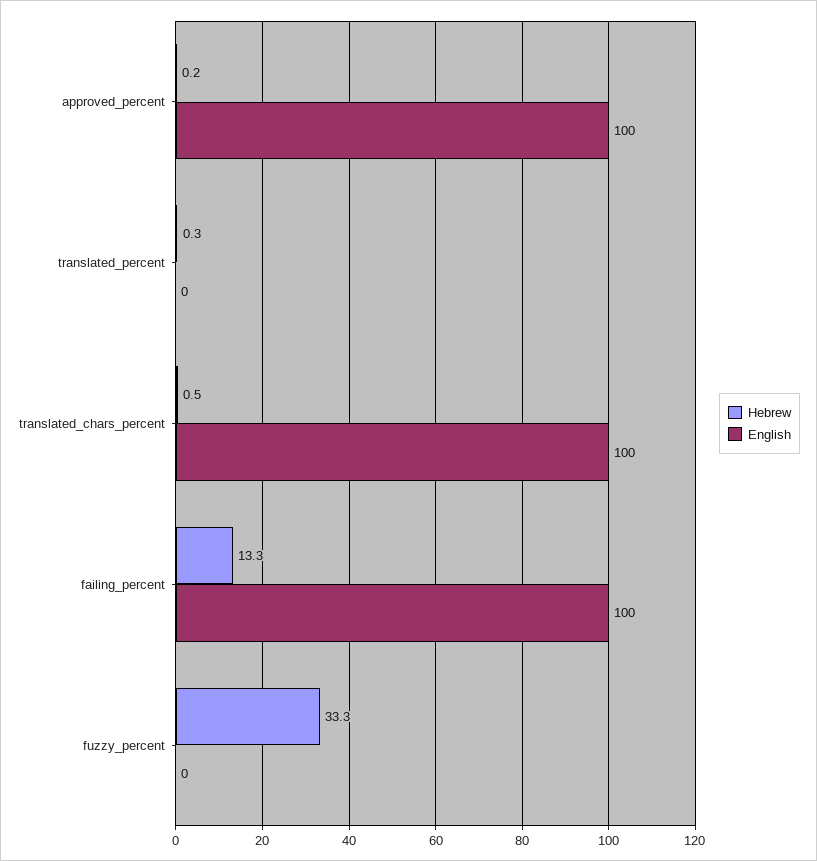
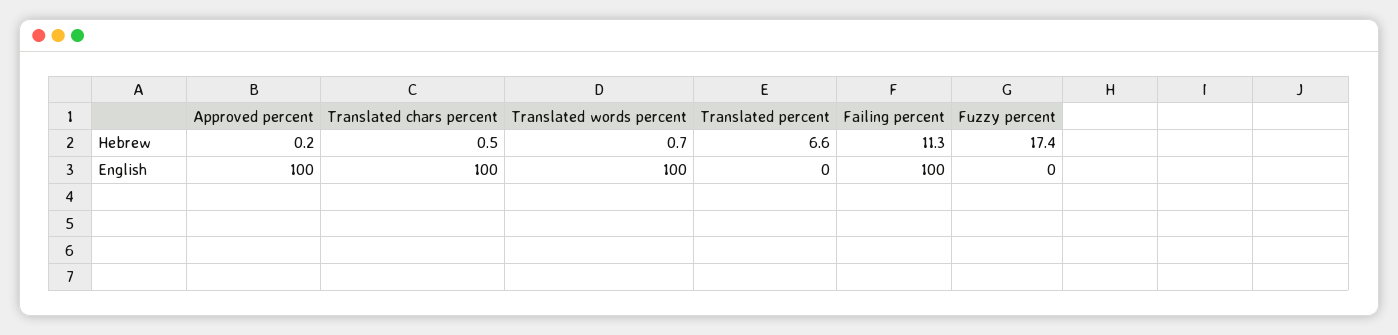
  {
    "Hebrew": {
      "approved_percent": 0.2,
-     "translated_percent": 0.3,
+     "translated_percent": 6.6,
      "translated_chars_percent": 0.5,
-     "failing_percent": 13.3,
+     "failing_percent": 11.3,
-     "fuzzy_percent": 33.3
+     "fuzzy_percent": 17.4,
+     "Translated words percent": 0.7
    },
    "English": {
      "approved_percent": 100,
      "translated_percent": 0,
      "translated_chars_percent": 100,
      "failing_percent": 100,
-     "fuzzy_percent": 0
+     "fuzzy_percent": 0,
+     "Translated words percent": 100
    }
  }

